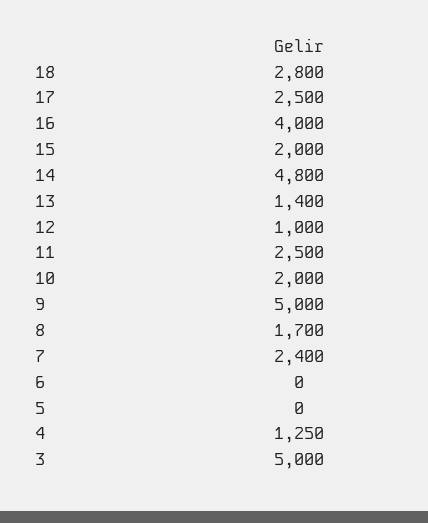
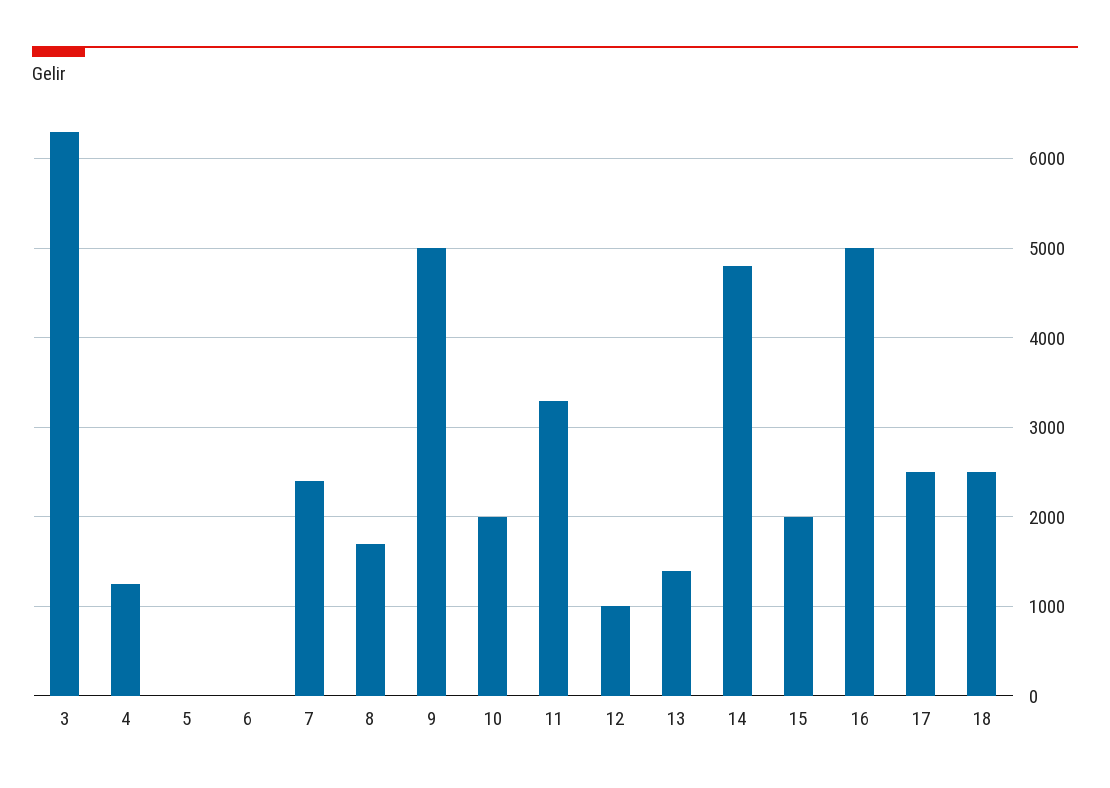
  {
-   "18": 2800,
+   "18": 2500,
    "17": 2500,
-   "16": 4000,
+   "16": 5000,
    "15": 2000,
    "14": 4800,
    "13": 1400,
    "12": 1000,
-   "11": 2500,
+   "11": 3300,
    "10": 2000,
    "9": 5000,
    "8": 1700,
    "7": 2400,
    "6": 0,
    "5": 0,
    "4": 1250,
-   "3": 5000
+   "3": 6300
  }

